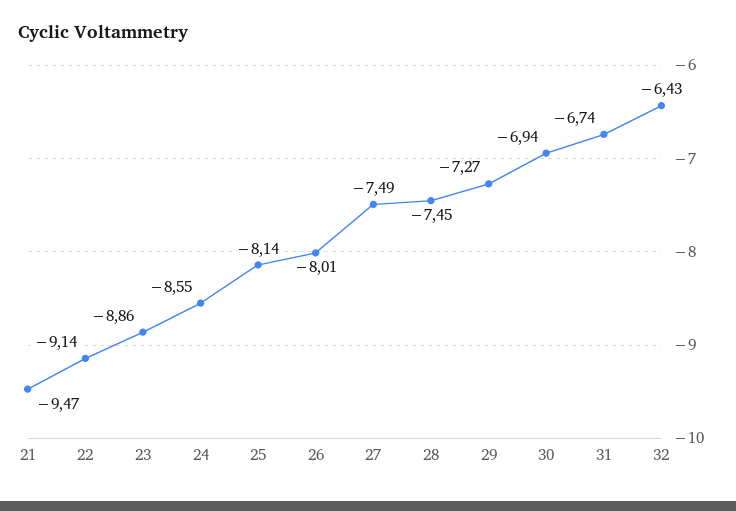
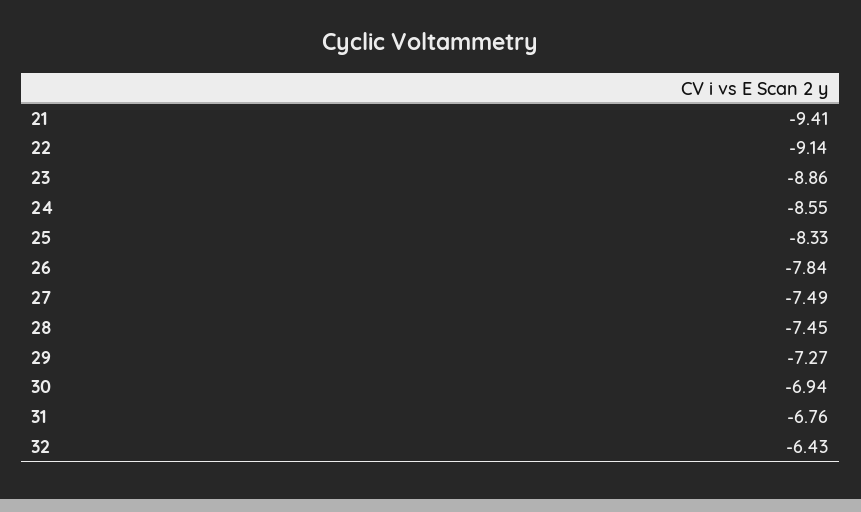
  {
-   "21": -9.47,
+   "21": -9.41,
    "22": -9.14,
    "23": -8.86,
    "24": -8.55,
-   "25": -8.14,
+   "25": -8.33,
-   "26": -8.01,
+   "26": -7.84,
    "27": -7.49,
    "28": -7.45,
    "29": -7.27,
    "30": -6.94,
-   "31": -6.74,
+   "31": -6.76,
    "32": -6.43
  }

